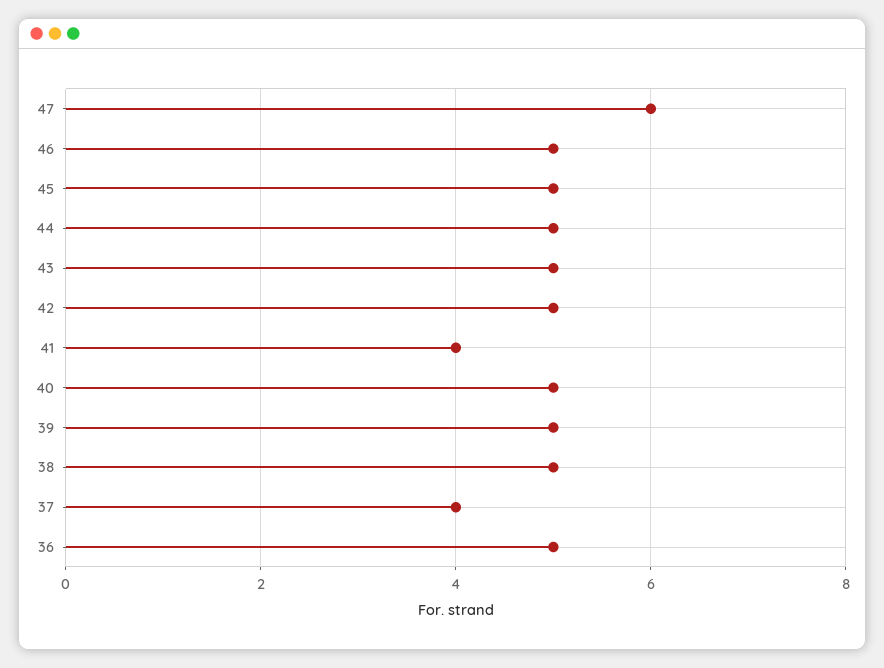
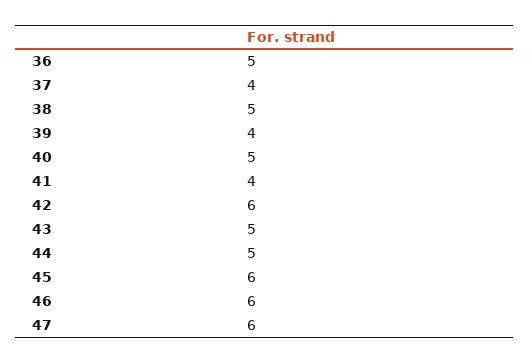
  {
    "47": 6,
-   "46": 5,
+   "46": 6,
-   "45": 5,
+   "45": 6,
    "44": 5,
    "43": 5,
-   "42": 5,
+   "42": 6,
    "41": 4,
    "40": 5,
-   "39": 5,
+   "39": 4,
    "38": 5,
    "37": 4,
    "36": 5
  }

